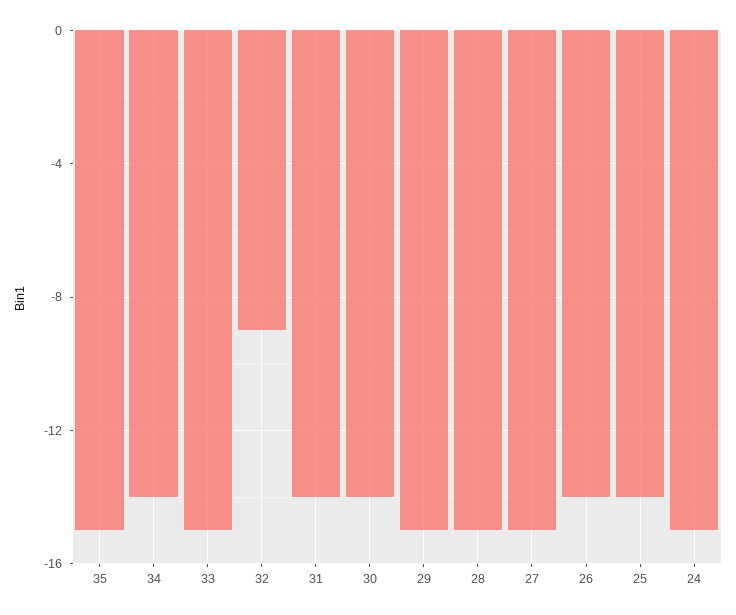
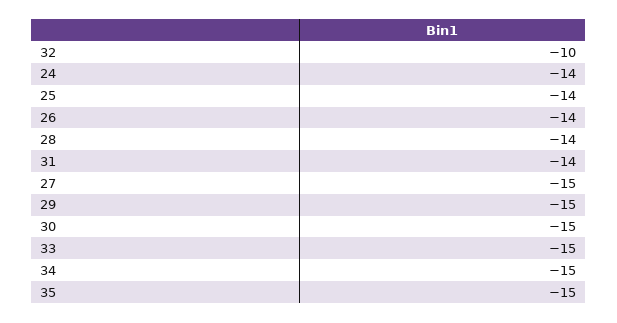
  {
    "35": -15,
-   "34": -14,
+   "34": -15,
    "33": -15,
-   "32": -9,
+   "32": -10,
    "31": -14,
-   "30": -14,
+   "30": -15,
    "29": -15,
-   "28": -15,
+   "28": -14,
    "27": -15,
    "26": -14,
    "25": -14,
-   "24": -15
+   "24": -14
  }

